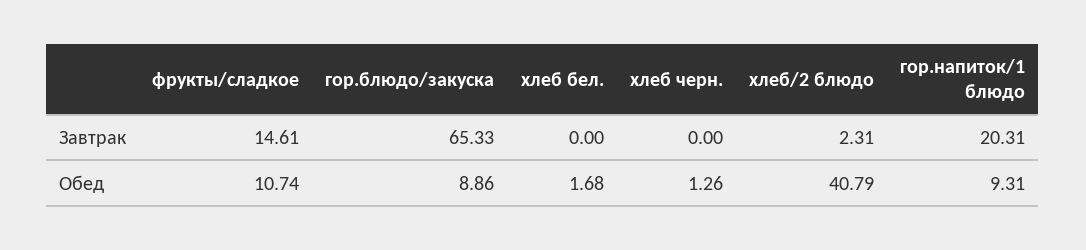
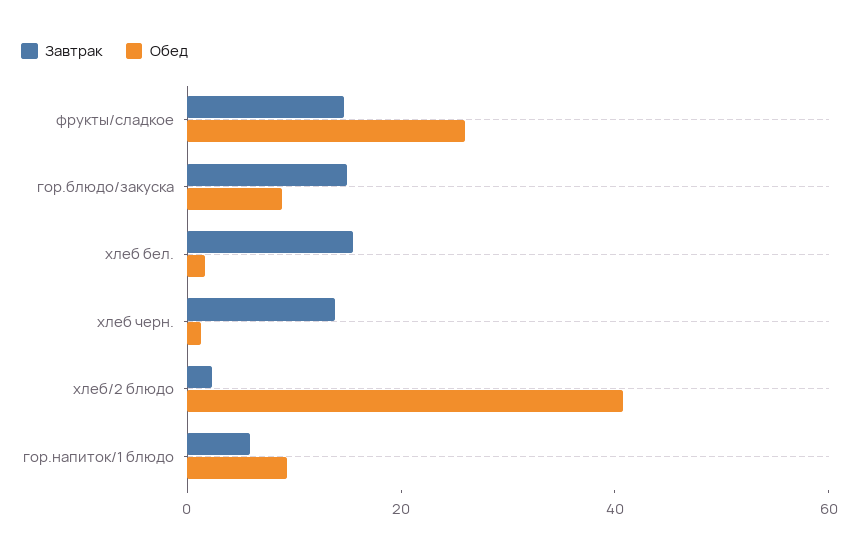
  {
    "Завтрак": {
      "фрукты/сладкое": 14.61,
-     "гор.блюдо/закуска": 65.33,
+     "гор.блюдо/закуска": 15,
-     "хлеб бел.": 0,
+     "хлеб бел.": 15,
-     "хлеб черн.": 0,
+     "хлеб черн.": 15,
      "хлеб/2 блюдо": 2.31,
-     "гор.напиток/1 блюдо": 20.31
+     "гор.напиток/1 блюдо": 5
    },
    "Обед": {
-     "фрукты/сладкое": 10.74,
+     "фрукты/сладкое": 25,
      "гор.блюдо/закуска": 8.86,
      "хлеб бел.": 1.68,
      "хлеб черн.": 1.26,
      "хлеб/2 блюдо": 40.79,
      "гор.напиток/1 блюдо": 9.31
    }
  }

